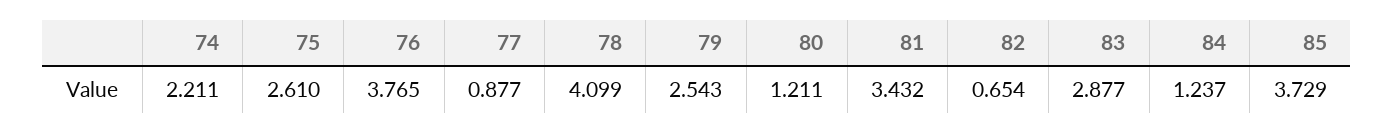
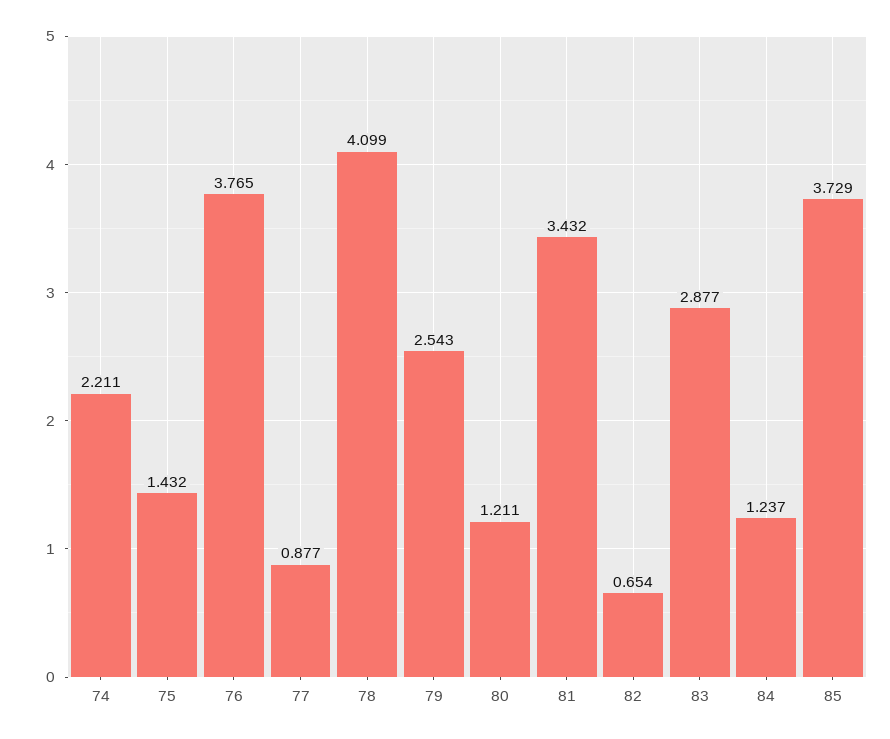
  {
    "74": 2.211,
-   "75": 2.61,
+   "75": 1.432,
    "76": 3.765,
    "77": 0.877,
    "78": 4.099,
    "79": 2.543,
    "80": 1.211,
    "81": 3.432,
    "82": 0.654,
    "83": 2.877,
    "84": 1.237,
    "85": 3.729
  }

